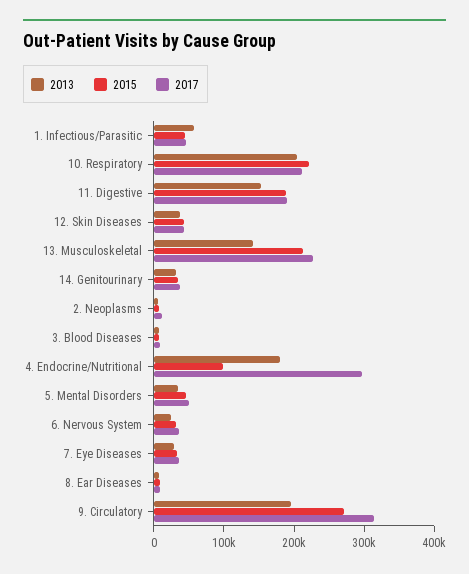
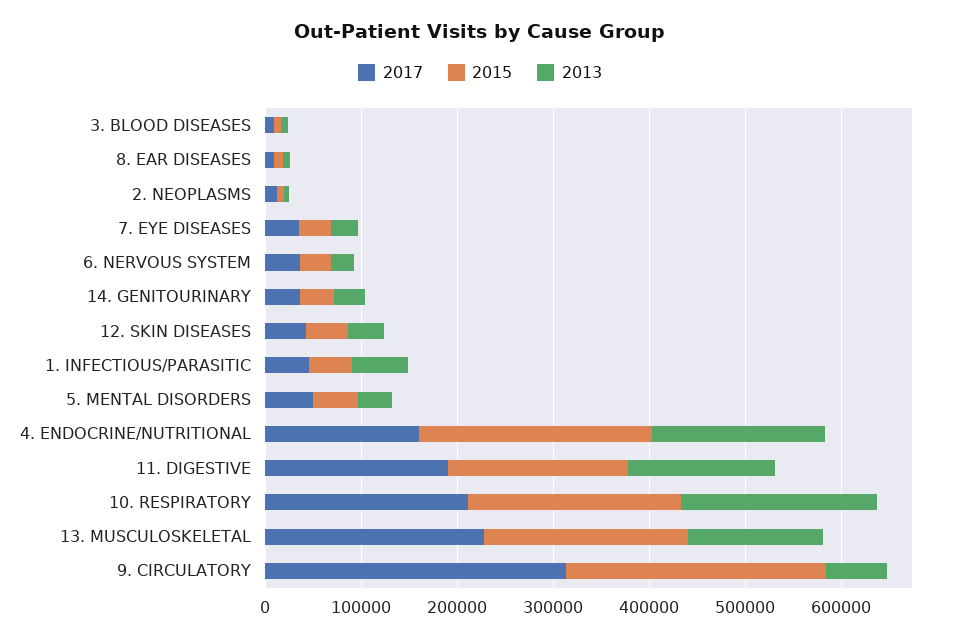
  {
    "2013": {
      "1. Infectious/Parasitic": 60000,
      "10. Respiratory": 200000,
      "11. Digestive": 160000,
      "12. Skin Diseases": 40000,
      "13. Musculoskeletal": 140000,
      "14. Genitourinary": 40000,
      "2. Neoplasms": 0,
      "3. Blood Diseases": 0,
      "4. Endocrine/Nutritional": 180000,
      "5. Mental Disorders": 40000,
      "6. Nervous System": 20000,
      "7. Eye Diseases": 20000,
      "8. Ear Diseases": 0,
-     "9. Circulatory": 200000
+     "9. Circulatory": 60000
    },
    "2015": {
      "1. Infectious/Parasitic": 40000,
      "10. Respiratory": 220000,
      "11. Digestive": 180000,
      "12. Skin Diseases": 40000,
      "13. Musculoskeletal": 220000,
      "14. Genitourinary": 40000,
      "2. Neoplasms": 0,
      "3. Blood Diseases": 0,
-     "4. Endocrine/Nutritional": 100000,
+     "4. Endocrine/Nutritional": 240000,
      "5. Mental Disorders": 40000,
      "6. Nervous System": 40000,
      "7. Eye Diseases": 40000,
      "8. Ear Diseases": 0,
      "9. Circulatory": 280000
    },
    "2017": {
      "1. Infectious/Parasitic": 40000,
      "10. Respiratory": 220000,
      "11. Digestive": 200000,
      "12. Skin Diseases": 40000,
      "13. Musculoskeletal": 220000,
      "14. Genitourinary": 40000,
      "2. Neoplasms": 20000,
      "3. Blood Diseases": 0,
-     "4. Endocrine/Nutritional": 300000,
+     "4. Endocrine/Nutritional": 160000,
      "5. Mental Disorders": 40000,
      "6. Nervous System": 40000,
      "7. Eye Diseases": 40000,
      "8. Ear Diseases": 0,
      "9. Circulatory": 320000
    }
  }

